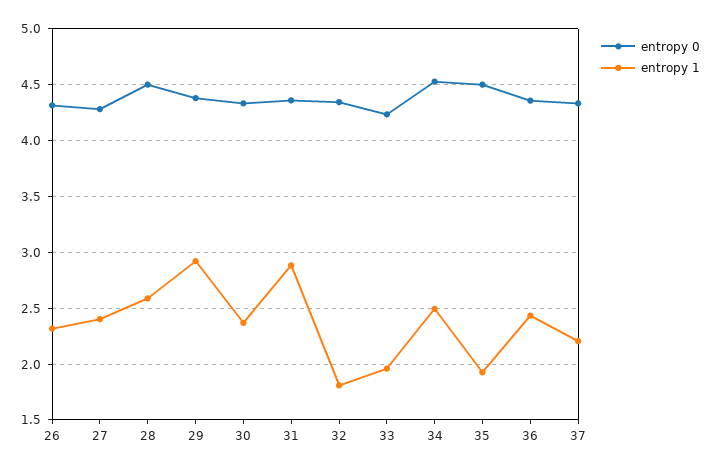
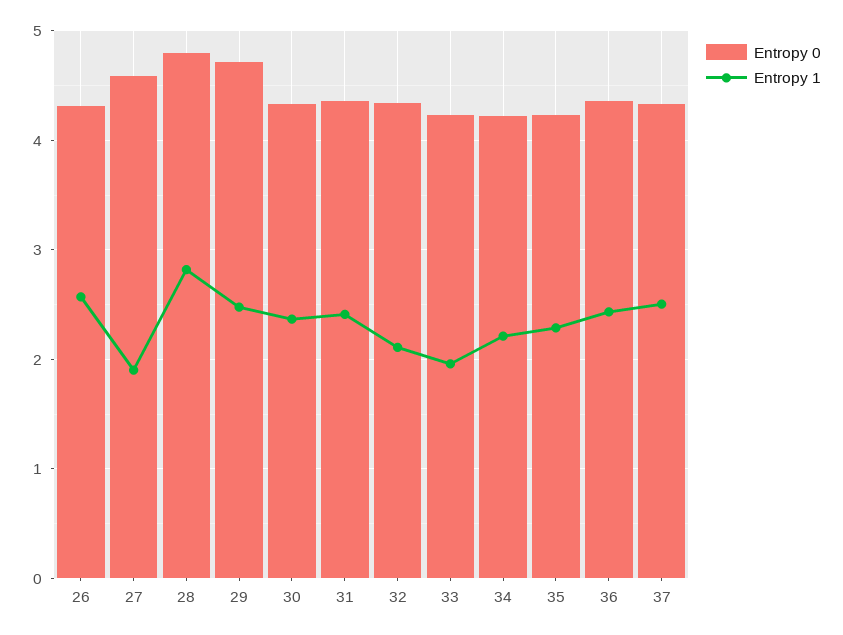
  {
    "entropy 0": {
      "26": 4.3,
-     "27": 4.3,
+     "27": 4.6,
-     "28": 4.5,
+     "28": 4.8,
-     "29": 4.4,
+     "29": 4.7,
      "30": 4.3,
      "31": 4.4,
      "32": 4.3,
      "33": 4.2,
-     "34": 4.5,
+     "34": 4.2,
-     "35": 4.5,
+     "35": 4.2,
      "36": 4.4,
      "37": 4.3
    },
    "entropy 1": {
-     "26": 2.3,
+     "26": 2.6,
-     "27": 2.4,
+     "27": 1.9,
-     "28": 2.6,
+     "28": 2.8,
-     "29": 2.9,
+     "29": 2.5,
      "30": 2.4,
-     "31": 2.9,
+     "31": 2.4,
-     "32": 1.8,
+     "32": 2.1,
      "33": 2,
-     "34": 2.5,
+     "34": 2.2,
-     "35": 1.9,
+     "35": 2.3,
      "36": 2.4,
-     "37": 2.2
+     "37": 2.5
    }
  }

